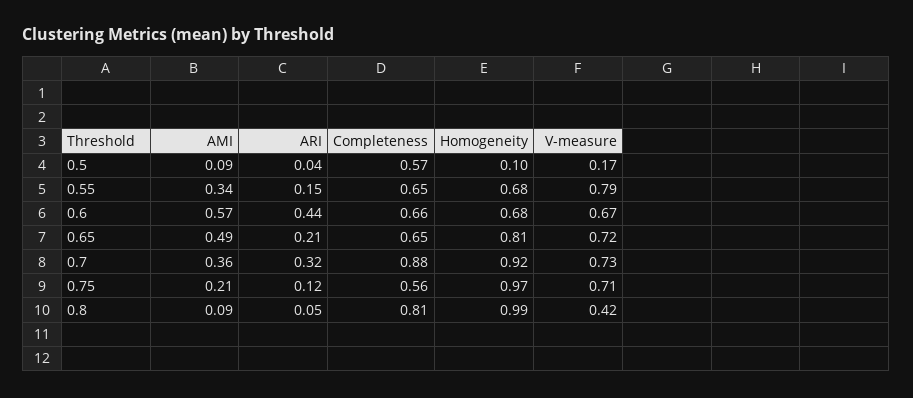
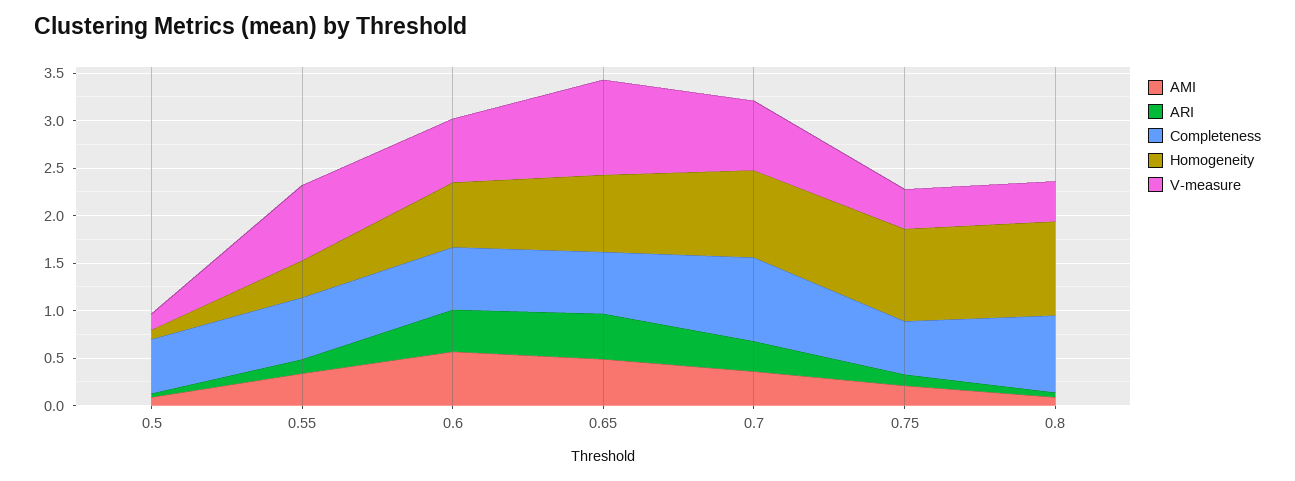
  {
    "AMI": {
      "0.5": 0.09,
      "0.55": 0.34,
      "0.6": 0.57,
      "0.65": 0.49,
      "0.7": 0.36,
      "0.75": 0.21,
      "0.8": 0.09
    },
    "ARI": {
      "0.5": 0.04,
      "0.55": 0.15,
      "0.6": 0.44,
-     "0.65": 0.21,
+     "0.65": 0.5,
      "0.7": 0.32,
      "0.75": 0.12,
      "0.8": 0.05
    },
    "Completeness": {
      "0.5": 0.57,
      "0.55": 0.65,
      "0.6": 0.66,
      "0.65": 0.65,
      "0.7": 0.88,
      "0.75": 0.56,
      "0.8": 0.81
    },
    "Homogeneity": {
      "0.5": 0.1,
-     "0.55": 0.68,
+     "0.55": 0.4,
      "0.6": 0.68,
      "0.65": 0.81,
      "0.7": 0.92,
      "0.75": 0.97,
      "0.8": 0.99
    },
    "V-measure": {
      "0.5": 0.17,
      "0.55": 0.79,
      "0.6": 0.67,
-     "0.65": 0.72,
+     "0.65": 1,
      "0.7": 0.73,
-     "0.75": 0.71,
+     "0.75": 0.4,
      "0.8": 0.42
    }
  }

